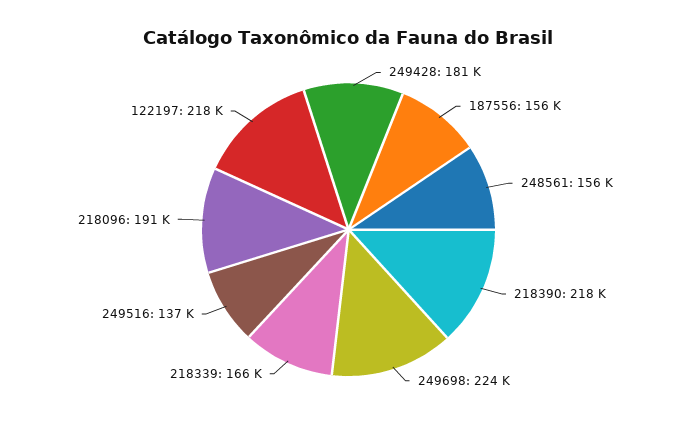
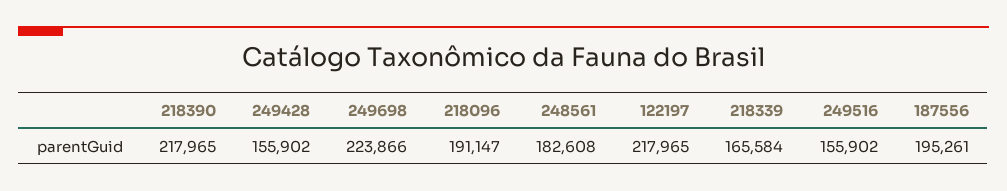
  {
-   "249428": 181000,
+   "249428": 155902,
-   "187556": 156000,
+   "187556": 195261,
-   "248561": 156000,
+   "248561": 182608,
    "218390": 217965,
    "249698": 223866,
    "218339": 165584,
-   "249516": 137000,
+   "249516": 155902,
    "218096": 191147,
    "122197": 217965
  }

